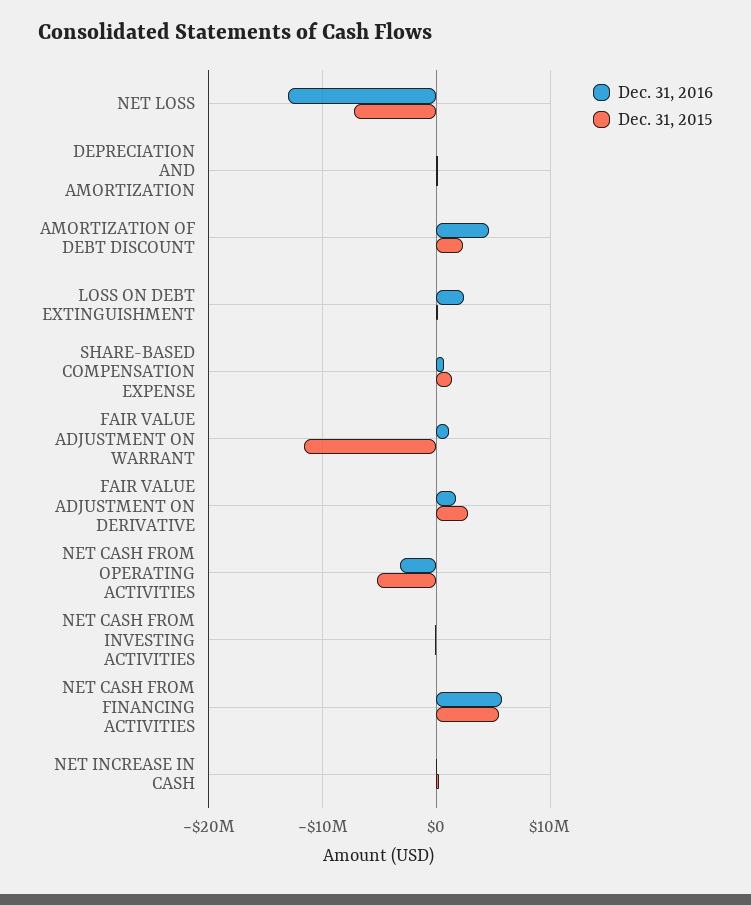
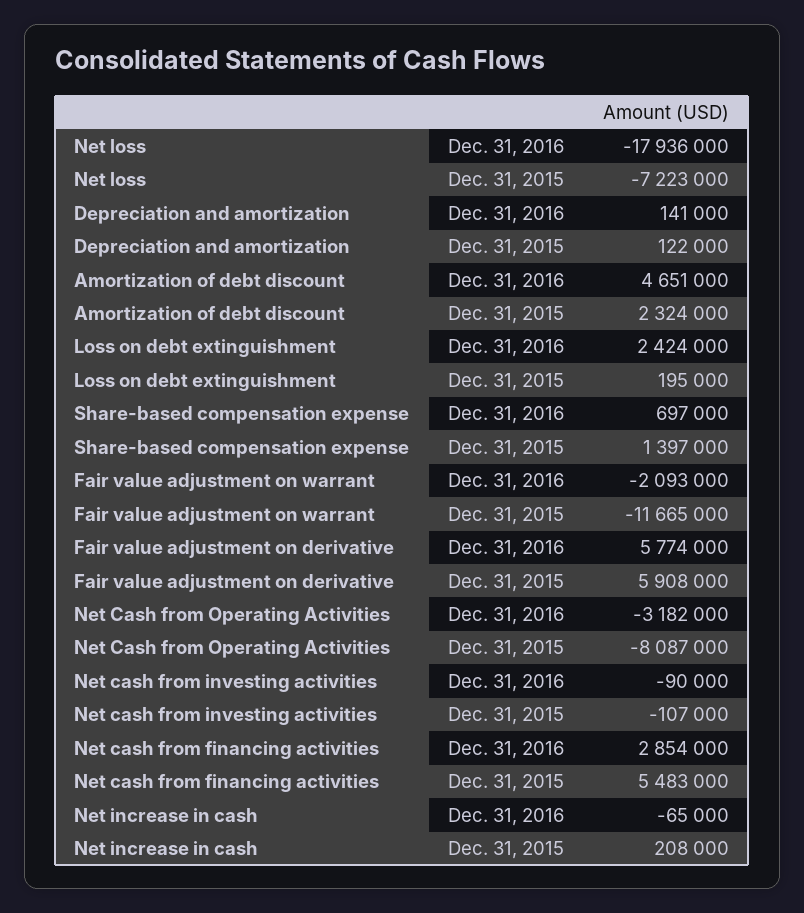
  {
    "Dec. 31, 2016": {
-     "NET LOSS": -13000000,
+     "NET LOSS": -17936000,
      "DEPRECIATION AND AMORTIZATION": 141000,
      "AMORTIZATION OF DEBT DISCOUNT": 4651000,
      "LOSS ON DEBT EXTINGUISHMENT": 2424000,
      "SHARE-BASED COMPENSATION EXPENSE": 697000,
-     "FAIR VALUE ADJUSTMENT ON WARRANT": 1000000,
+     "FAIR VALUE ADJUSTMENT ON WARRANT": -2093000,
-     "FAIR VALUE ADJUSTMENT ON DERIVATIVE": 2000000,
+     "FAIR VALUE ADJUSTMENT ON DERIVATIVE": 5774000,
      "NET CASH FROM OPERATING ACTIVITIES": -3182000,
      "NET CASH FROM INVESTING ACTIVITIES": -90000,
-     "NET CASH FROM FINANCING ACTIVITIES": 6000000,
+     "NET CASH FROM FINANCING ACTIVITIES": 2854000,
      "NET INCREASE IN CASH": -65000
    },
    "Dec. 31, 2015": {
      "NET LOSS": -7223000,
      "DEPRECIATION AND AMORTIZATION": 122000,
      "AMORTIZATION OF DEBT DISCOUNT": 2324000,
      "LOSS ON DEBT EXTINGUISHMENT": 195000,
      "SHARE-BASED COMPENSATION EXPENSE": 1397000,
      "FAIR VALUE ADJUSTMENT ON WARRANT": -11665000,
-     "FAIR VALUE ADJUSTMENT ON DERIVATIVE": 3000000,
+     "FAIR VALUE ADJUSTMENT ON DERIVATIVE": 5908000,
-     "NET CASH FROM OPERATING ACTIVITIES": -5000000,
+     "NET CASH FROM OPERATING ACTIVITIES": -8087000,
      "NET CASH FROM INVESTING ACTIVITIES": -107000,
      "NET CASH FROM FINANCING ACTIVITIES": 5483000,
      "NET INCREASE IN CASH": 208000
    }
  }

